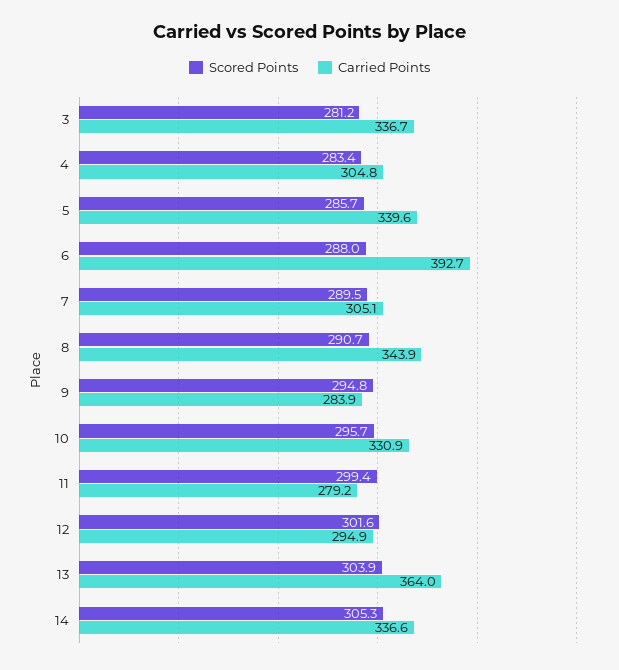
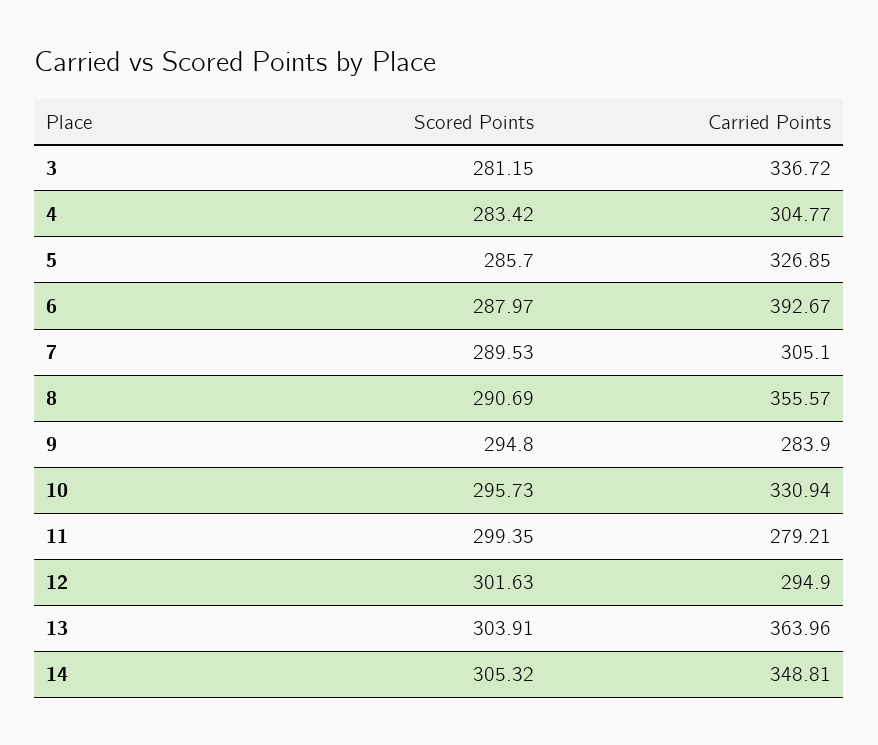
  {
    "Scored Points": {
      "3": 281.15,
      "4": 283.42,
      "5": 285.7,
      "6": 287.97,
      "7": 289.53,
      "8": 290.69,
      "9": 294.8,
      "10": 295.73,
      "11": 299.35,
      "12": 301.63,
      "13": 303.91,
      "14": 305.32
    },
    "Carried Points": {
      "3": 336.72,
      "4": 304.77,
-     "5": 339.6,
+     "5": 326.85,
      "6": 392.67,
      "7": 305.1,
-     "8": 343.9,
+     "8": 355.57,
      "9": 283.9,
      "10": 330.94,
      "11": 279.21,
      "12": 294.9,
      "13": 363.96,
-     "14": 336.6
+     "14": 348.81
    }
  }

